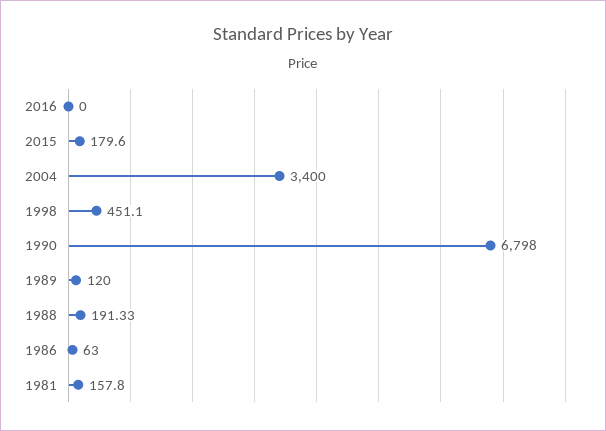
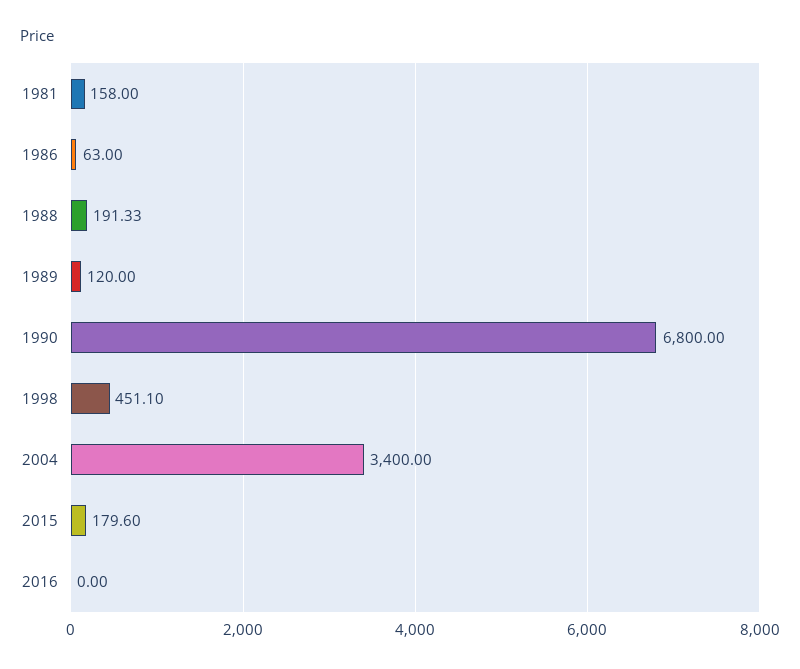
  {
    "2016": 0,
    "2015": 179.6,
    "2004": 3400,
    "1998": 451.1,
-   "1990": 6798,
+   "1990": 6800,
    "1989": 120,
    "1988": 191.33,
    "1986": 63,
-   "1981": 157.8
+   "1981": 158
  }

